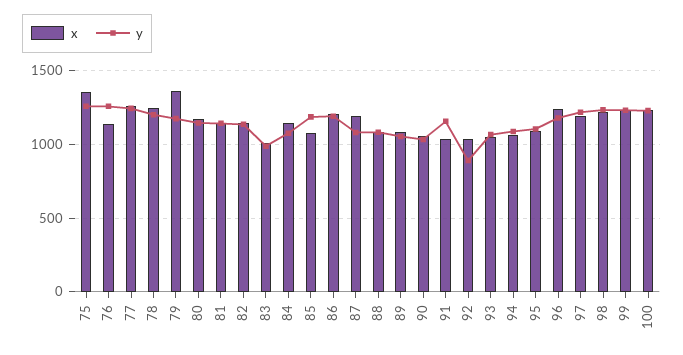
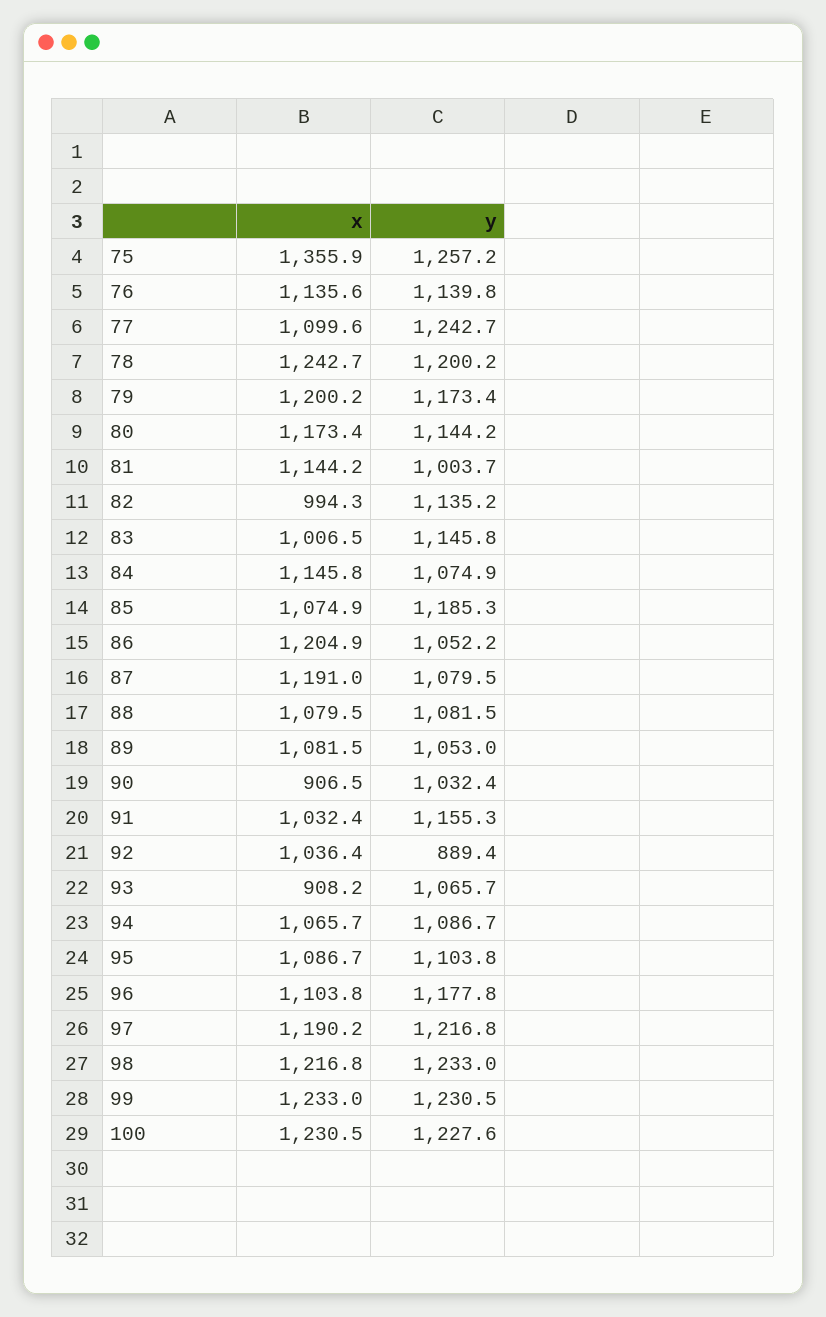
  {
    "x": {
      "75": 1355.9,
      "76": 1135.6,
-     "77": 1250,
+     "77": 1099.6,
      "78": 1242.7,
-     "79": 1350,
+     "79": 1200.2,
      "80": 1173.4,
      "81": 1144.2,
-     "82": 1150,
+     "82": 994.3,
      "83": 1006.5,
      "84": 1145.8,
      "85": 1074.9,
      "86": 1204.9,
      "87": 1191,
      "88": 1079.5,
      "89": 1081.5,
-     "90": 1050,
+     "90": 906.5,
      "91": 1032.4,
      "92": 1036.4,
-     "93": 1050,
+     "93": 908.2,
      "94": 1065.7,
      "95": 1086.7,
-     "96": 1250,
+     "96": 1103.8,
      "97": 1190.2,
      "98": 1216.8,
      "99": 1233,
      "100": 1230.5
    },
    "y": {
      "75": 1257.2,
-     "76": 1250,
+     "76": 1139.8,
      "77": 1242.7,
      "78": 1200.2,
      "79": 1173.4,
      "80": 1144.2,
-     "81": 1150,
+     "81": 1003.7,
      "82": 1135.2,
-     "83": 1000,
+     "83": 1145.8,
      "84": 1074.9,
      "85": 1185.3,
-     "86": 1200,
+     "86": 1052.2,
      "87": 1079.5,
      "88": 1081.5,
      "89": 1053,
      "90": 1032.4,
      "91": 1155.3,
      "92": 889.4,
      "93": 1065.7,
      "94": 1086.7,
      "95": 1103.8,
      "96": 1177.8,
      "97": 1216.8,
      "98": 1233,
      "99": 1230.5,
      "100": 1227.6
    }
  }

